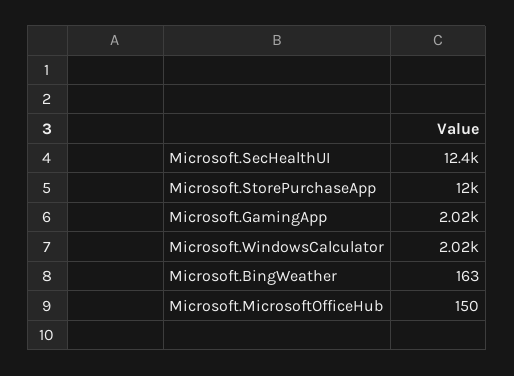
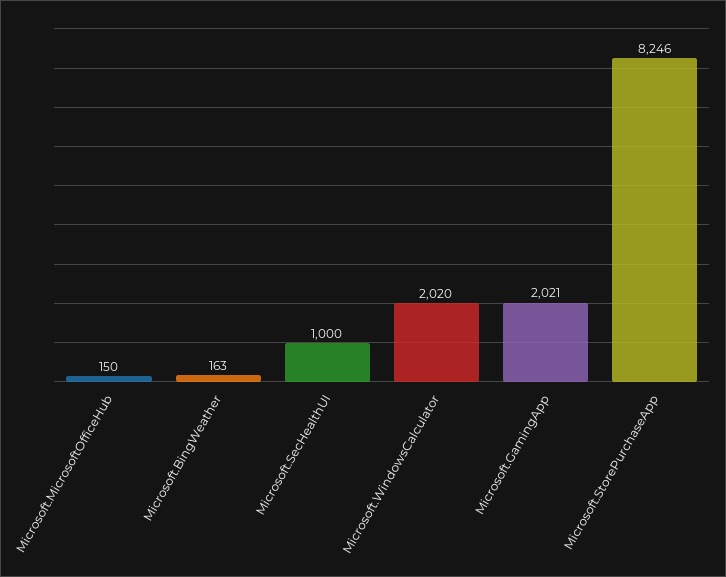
  {
-   "Microsoft.SecHealthUI": 12400,
+   "Microsoft.SecHealthUI": 1000,
-   "Microsoft.StorePurchaseApp": 12000,
+   "Microsoft.StorePurchaseApp": 8246,
    "Microsoft.GamingApp": 2021,
    "Microsoft.WindowsCalculator": 2020,
    "Microsoft.BingWeather": 163,
    "Microsoft.MicrosoftOfficeHub": 150
  }

